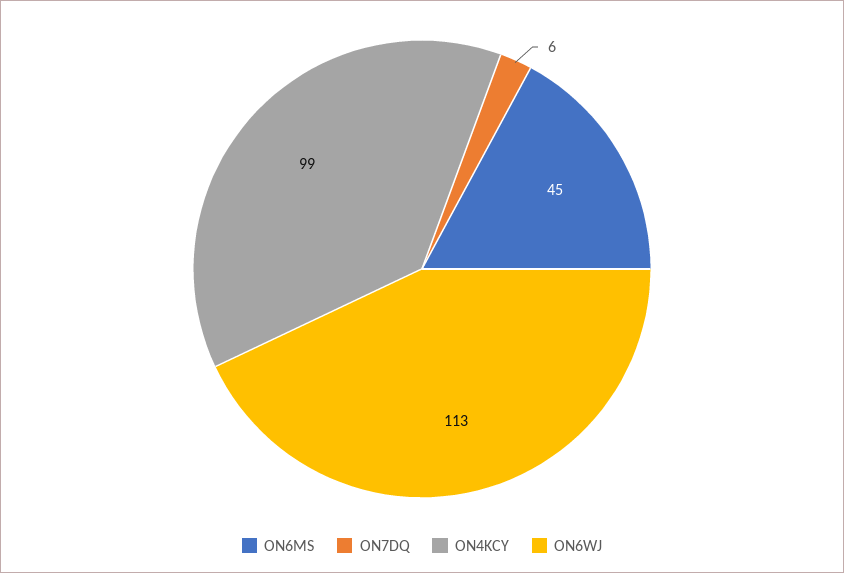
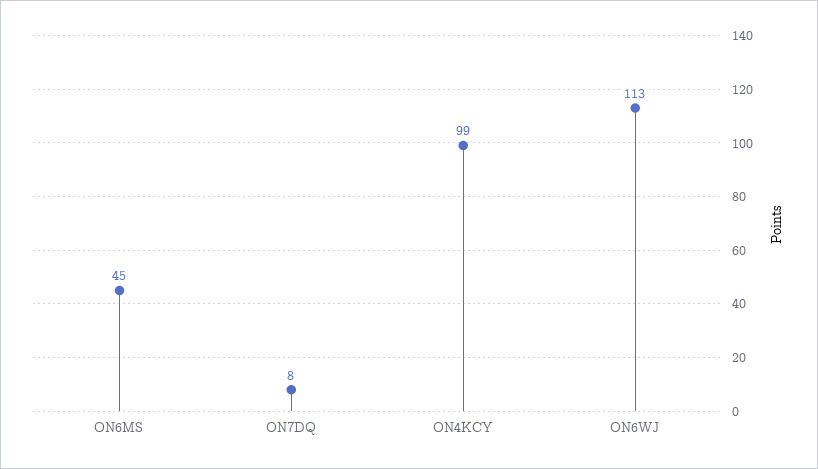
  {
    "ON6MS": 45,
-   "ON7DQ": 6,
+   "ON7DQ": 8,
    "ON4KCY": 99,
    "ON6WJ": 113
  }

